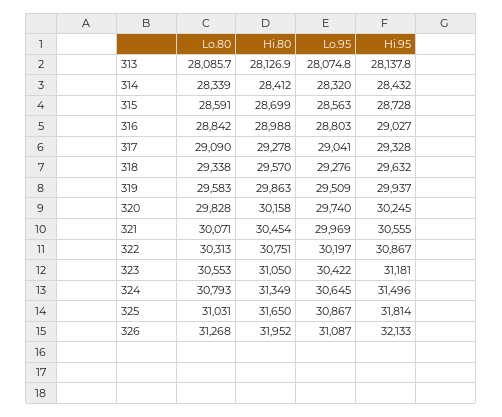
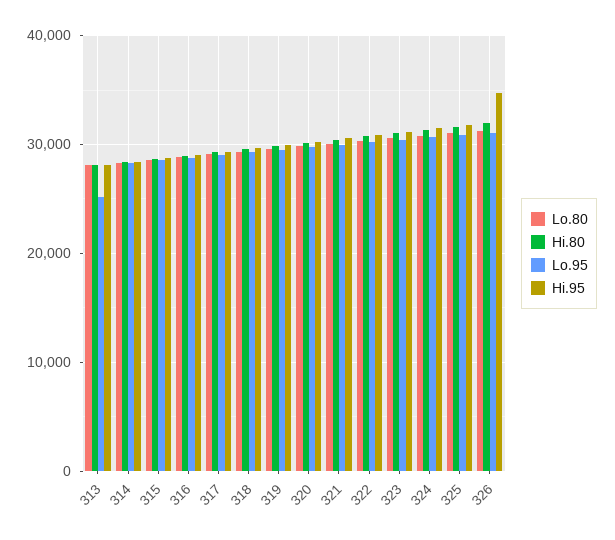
  {
    "Lo.80": {
      "313": 28085.7,
      "314": 28339,
      "315": 28591,
      "316": 28842,
      "317": 29090,
      "318": 29338,
      "319": 29583,
      "320": 29828,
      "321": 30071,
      "322": 30313,
      "323": 30553,
      "324": 30793,
      "325": 31031,
      "326": 31268
    },
    "Hi.80": {
      "313": 28126.9,
      "314": 28412,
      "315": 28699,
      "316": 28988,
      "317": 29278,
      "318": 29570,
      "319": 29863,
      "320": 30158,
      "321": 30454,
      "322": 30751,
      "323": 31050,
      "324": 31349,
      "325": 31650,
      "326": 31952
    },
    "Lo.95": {
-     "313": 28074.8,
+     "313": 25000,
      "314": 28320,
      "315": 28563,
      "316": 28803,
      "317": 29041,
      "318": 29276,
      "319": 29509,
      "320": 29740,
      "321": 29969,
      "322": 30197,
      "323": 30422,
      "324": 30645,
      "325": 30867,
      "326": 31087
    },
    "Hi.95": {
      "313": 28137.8,
      "314": 28432,
      "315": 28728,
      "316": 29027,
      "317": 29328,
      "318": 29632,
      "319": 29937,
      "320": 30245,
      "321": 30555,
      "322": 30867,
      "323": 31181,
      "324": 31496,
      "325": 31814,
-     "326": 32133
+     "326": 35000
    }
  }

